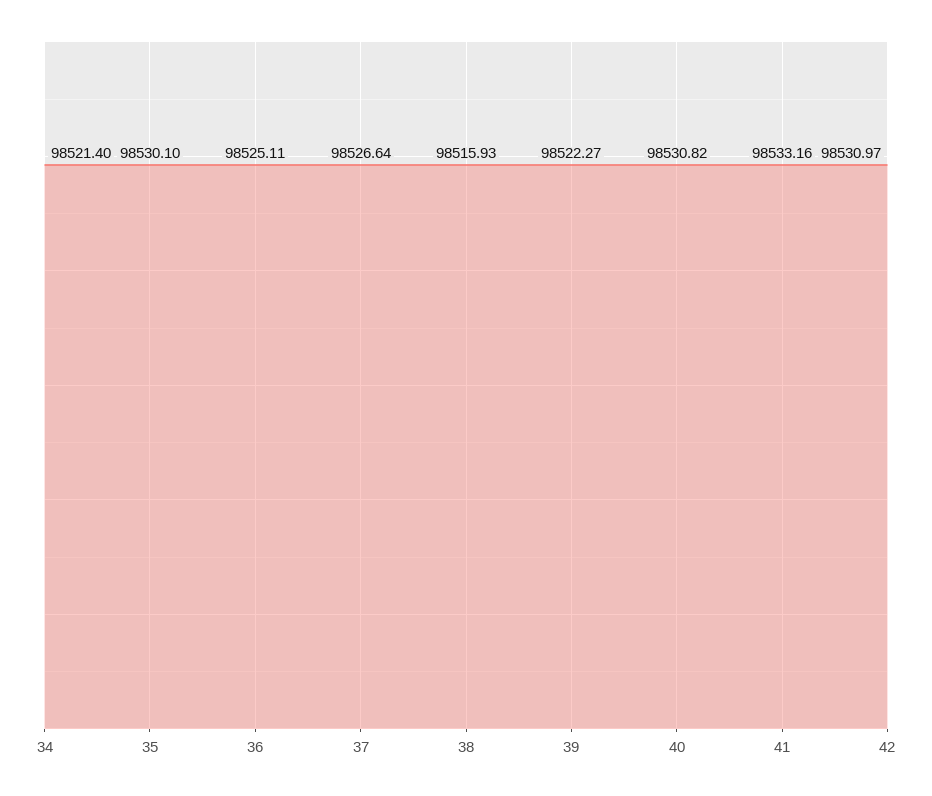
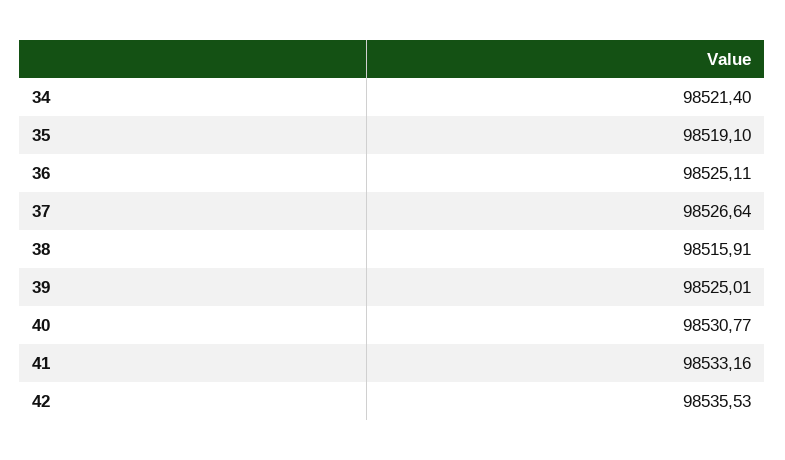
  {
    "34": 98521.4,
-   "35": 98530.1,
+   "35": 98519.1,
    "36": 98525.11,
    "37": 98526.64,
-   "38": 98515.93,
+   "38": 98515.91,
-   "39": 98522.27,
+   "39": 98525.01,
-   "40": 98530.82,
+   "40": 98530.77,
    "41": 98533.16,
-   "42": 98530.97
+   "42": 98535.53
  }

